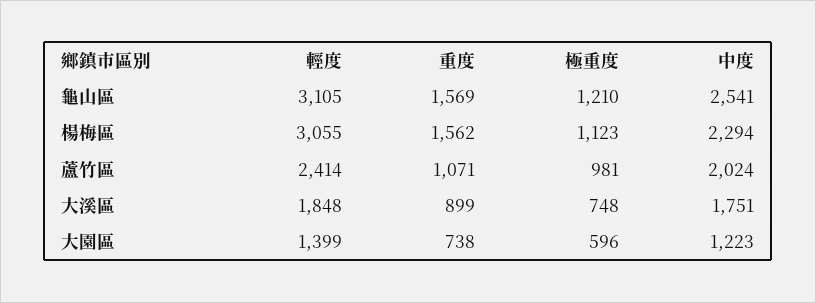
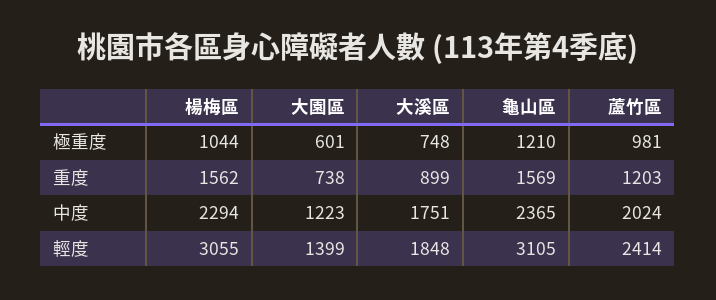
  {
    "輕度": {
      "龜山區": 3105,
      "楊梅區": 3055,
      "蘆竹區": 2414,
      "大溪區": 1848,
      "大園區": 1399
    },
    "重度": {
      "龜山區": 1569,
      "楊梅區": 1562,
-     "蘆竹區": 1071,
+     "蘆竹區": 1203,
      "大溪區": 899,
      "大園區": 738
    },
    "極重度": {
      "龜山區": 1210,
-     "楊梅區": 1123,
+     "楊梅區": 1044,
      "蘆竹區": 981,
      "大溪區": 748,
-     "大園區": 596
+     "大園區": 601
    },
    "中度": {
-     "龜山區": 2541,
+     "龜山區": 2365,
      "楊梅區": 2294,
      "蘆竹區": 2024,
      "大溪區": 1751,
      "大園區": 1223
    }
  }

